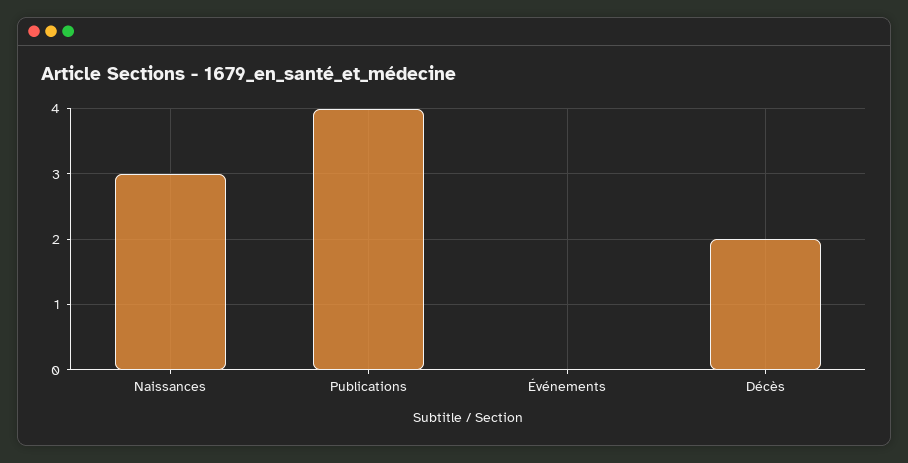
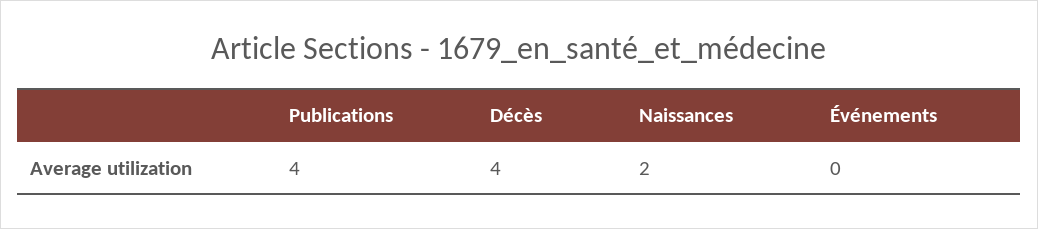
  {
-   "Naissances": 3,
+   "Naissances": 2,
    "Publications": 4,
    "Événements": 0,
-   "Décès": 2
+   "Décès": 4
  }

